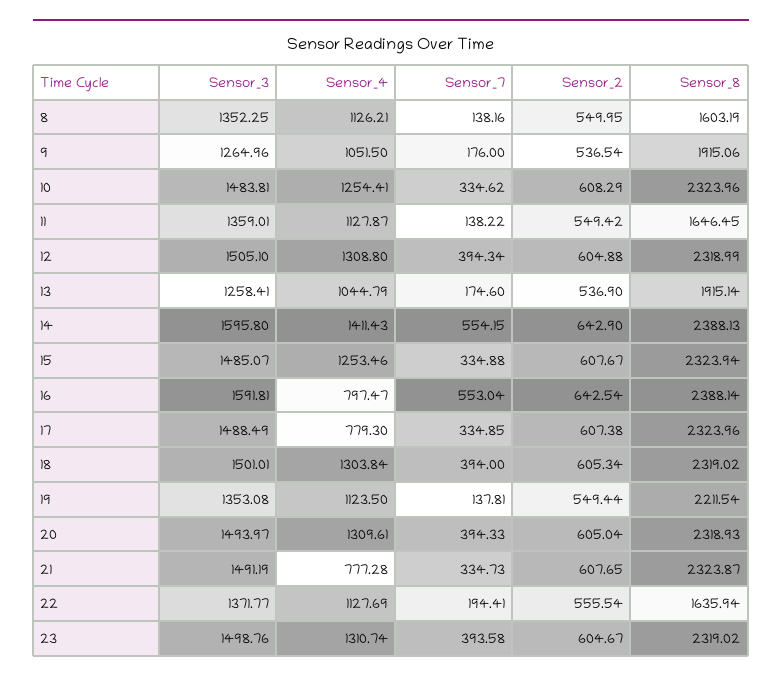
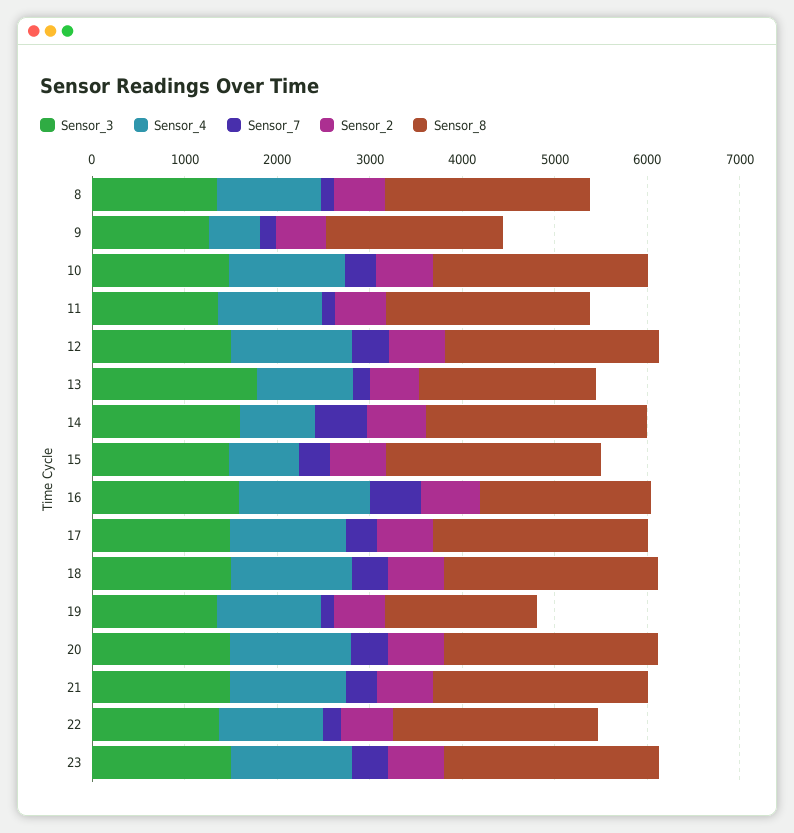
  {
    "Sensor_3": {
      "8": 1352.25,
      "9": 1264.96,
      "10": 1483.81,
      "11": 1359.01,
      "12": 1505.1,
-     "13": 1258.41,
+     "13": 1800,
      "14": 1595.8,
      "15": 1485.07,
      "16": 1591.81,
      "17": 1488.49,
      "18": 1501.01,
      "19": 1353.08,
      "20": 1493.97,
      "21": 1491.19,
      "22": 1371.77,
      "23": 1498.76
    },
    "Sensor_4": {
      "8": 1126.21,
-     "9": 1051.5,
+     "9": 600,
      "10": 1254.41,
      "11": 1127.87,
      "12": 1308.8,
      "13": 1044.79,
-     "14": 1411.43,
+     "14": 800,
-     "15": 1253.46,
+     "15": 800,
-     "16": 797.47,
+     "16": 1400,
-     "17": 779.3,
+     "17": 1200,
      "18": 1303.84,
      "19": 1123.5,
      "20": 1309.61,
-     "21": 777.28,
+     "21": 1200,
      "22": 1127.69,
      "23": 1310.74
    },
    "Sensor_7": {
      "8": 138.16,
      "9": 176,
      "10": 334.62,
      "11": 138.22,
      "12": 394.34,
      "13": 174.6,
      "14": 554.15,
      "15": 334.88,
      "16": 553.04,
      "17": 334.85,
      "18": 394,
      "19": 137.81,
      "20": 394.33,
      "21": 334.73,
      "22": 194.41,
      "23": 393.58
    },
    "Sensor_2": {
      "8": 549.95,
      "9": 536.54,
      "10": 608.29,
      "11": 549.42,
      "12": 604.88,
      "13": 536.9,
      "14": 642.9,
      "15": 607.67,
      "16": 642.54,
      "17": 607.38,
      "18": 605.34,
      "19": 549.44,
      "20": 605.04,
      "21": 607.65,
      "22": 555.54,
      "23": 604.67
    },
    "Sensor_8": {
-     "8": 1603.19,
+     "8": 2200,
      "9": 1915.06,
      "10": 2323.96,
-     "11": 1646.45,
+     "11": 2200,
      "12": 2318.99,
      "13": 1915.14,
      "14": 2388.13,
      "15": 2323.94,
-     "16": 2388.14,
+     "16": 1800,
      "17": 2323.96,
      "18": 2319.02,
-     "19": 2211.54,
+     "19": 1600,
      "20": 2318.93,
      "21": 2323.87,
-     "22": 1635.94,
+     "22": 2200,
      "23": 2319.02
    }
  }

